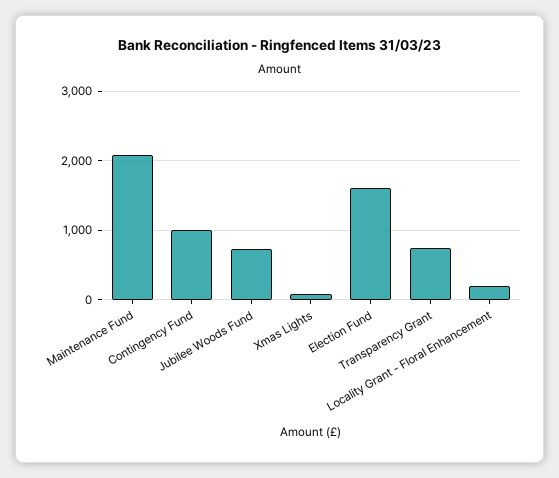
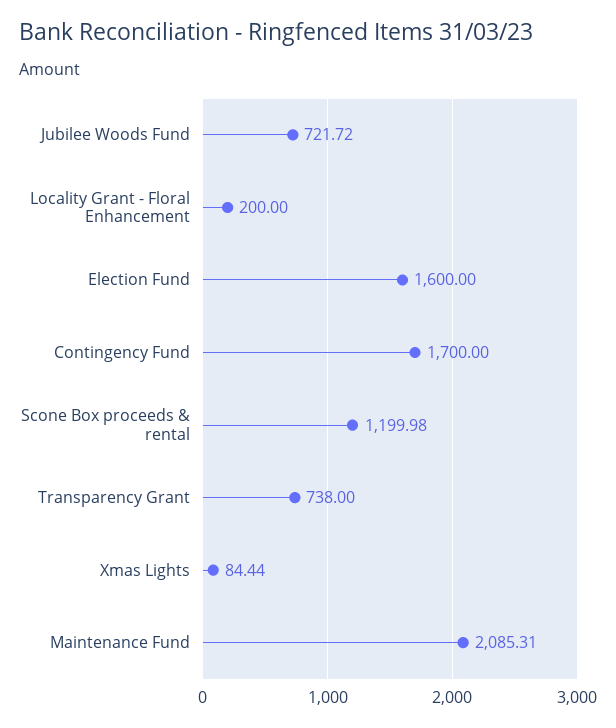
  {
    "Maintenance Fund": 2085.31,
-   "Contingency Fund": 1000,
+   "Contingency Fund": 1700,
    "Jubilee Woods Fund": 721.72,
    "Xmas Lights": 84.44,
    "Election Fund": 1600,
    "Transparency Grant": 738,
-   "Locality Grant - Floral Enhancement": 200
+   "Locality Grant - Floral Enhancement": 200,
+   "Scone Box proceeds & rental": 1199.98
  }

